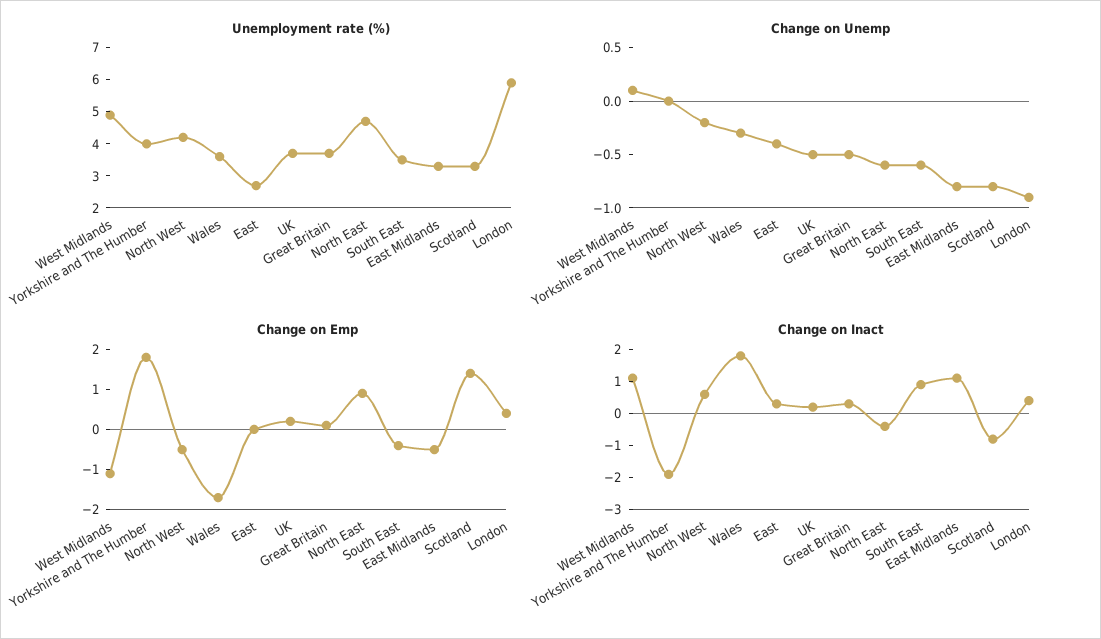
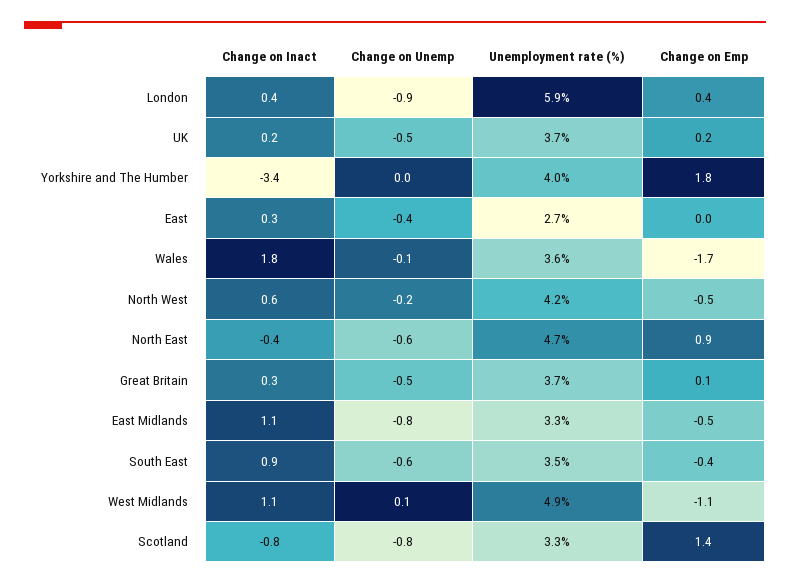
  {
    "Unemployment rate (%)": {
      "West Midlands": 4.9,
      "Yorkshire and The Humber": 4,
      "North West": 4.2,
      "Wales": 3.6,
      "East": 2.7,
      "UK": 3.7,
      "Great Britain": 3.7,
      "North East": 4.7,
      "South East": 3.5,
      "East Midlands": 3.3,
      "Scotland": 3.3,
      "London": 5.9
    },
    "Change on Unemp": {
      "West Midlands": 0.1,
      "Yorkshire and The Humber": 0,
      "North West": -0.2,
-     "Wales": -0.3,
+     "Wales": -0.1,
      "East": -0.4,
      "UK": -0.5,
      "Great Britain": -0.5,
      "North East": -0.6,
      "South East": -0.6,
      "East Midlands": -0.8,
      "Scotland": -0.8,
      "London": -0.9
    },
    "Change on Emp": {
      "West Midlands": -1.1,
      "Yorkshire and The Humber": 1.8,
      "North West": -0.5,
      "Wales": -1.7,
      "East": 0,
      "UK": 0.2,
      "Great Britain": 0.1,
      "North East": 0.9,
      "South East": -0.4,
      "East Midlands": -0.5,
      "Scotland": 1.4,
      "London": 0.4
    },
    "Change on Inact": {
      "West Midlands": 1.1,
-     "Yorkshire and The Humber": -2,
+     "Yorkshire and The Humber": -3.4,
      "North West": 0.6,
      "Wales": 1.8,
      "East": 0.3,
      "UK": 0.2,
      "Great Britain": 0.3,
      "North East": -0.4,
      "South East": 0.9,
      "East Midlands": 1.1,
      "Scotland": -0.8,
      "London": 0.4
    }
  }

